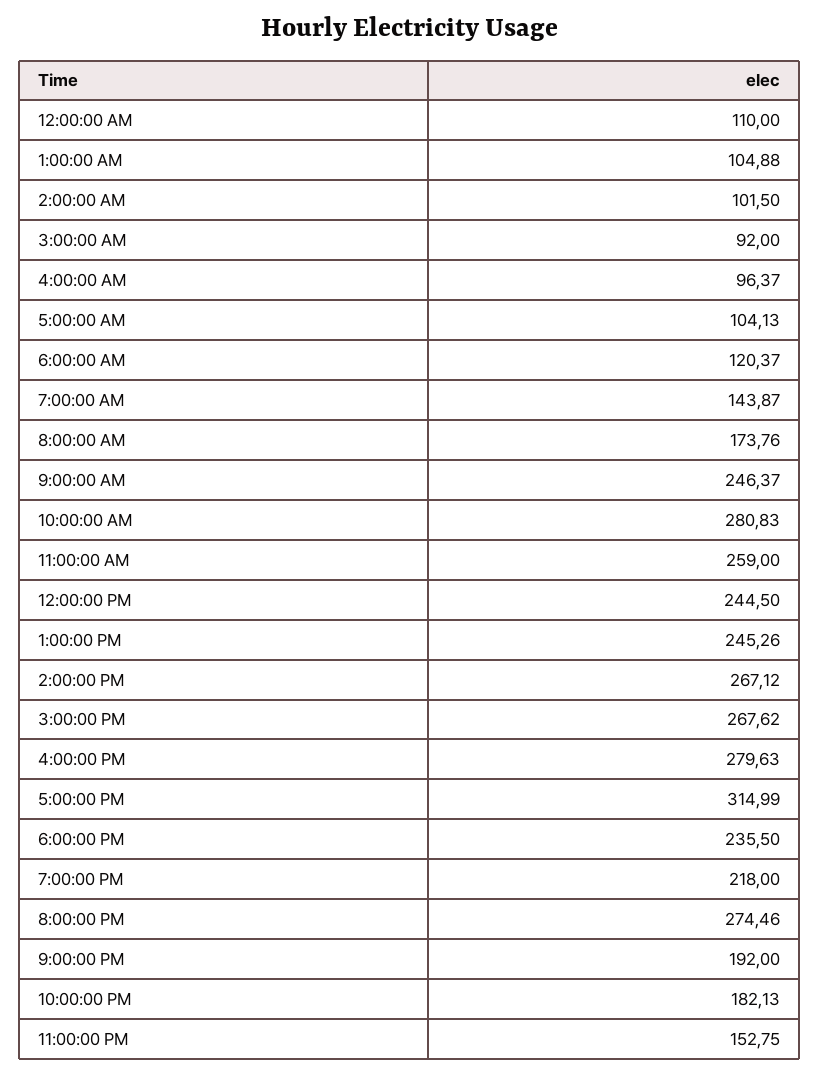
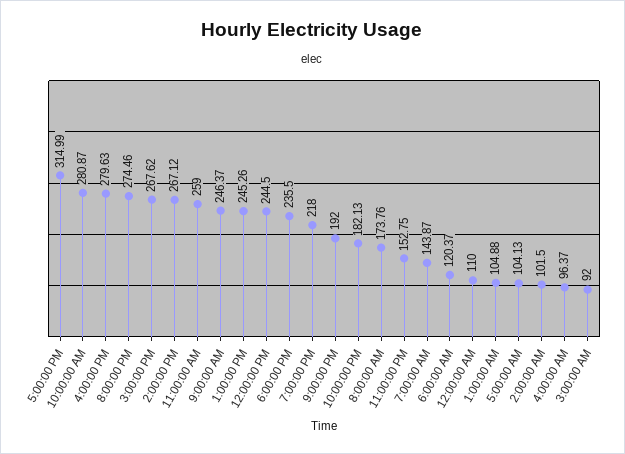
  {
    "12:00:00 AM": 110,
    "1:00:00 AM": 104.88,
    "2:00:00 AM": 101.5,
    "3:00:00 AM": 92,
    "4:00:00 AM": 96.37,
    "5:00:00 AM": 104.13,
    "6:00:00 AM": 120.37,
    "7:00:00 AM": 143.87,
    "8:00:00 AM": 173.76,
    "9:00:00 AM": 246.37,
-   "10:00:00 AM": 280.83,
+   "10:00:00 AM": 280.87,
    "11:00:00 AM": 259,
    "12:00:00 PM": 244.5,
    "1:00:00 PM": 245.26,
    "2:00:00 PM": 267.12,
    "3:00:00 PM": 267.62,
    "4:00:00 PM": 279.63,
    "5:00:00 PM": 314.99,
    "6:00:00 PM": 235.5,
    "7:00:00 PM": 218,
    "8:00:00 PM": 274.46,
    "9:00:00 PM": 192,
    "10:00:00 PM": 182.13,
    "11:00:00 PM": 152.75
  }

